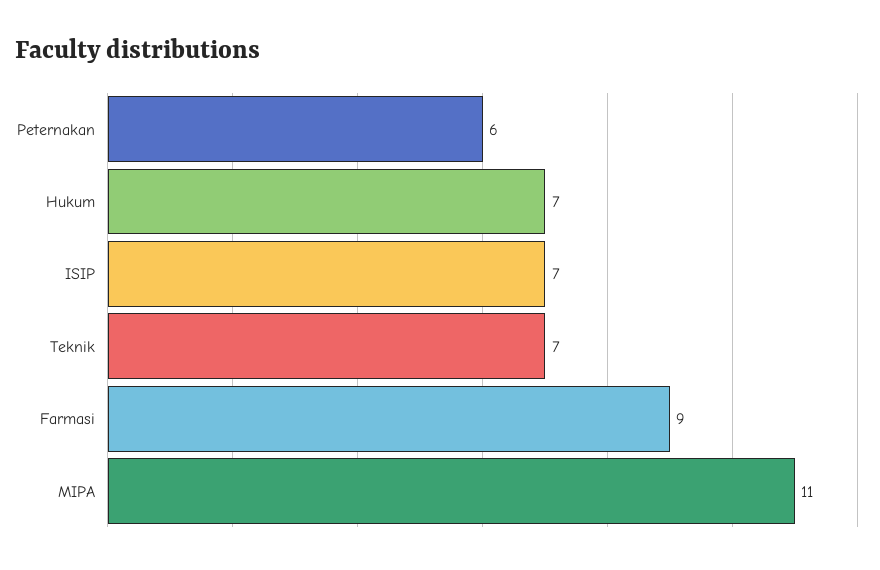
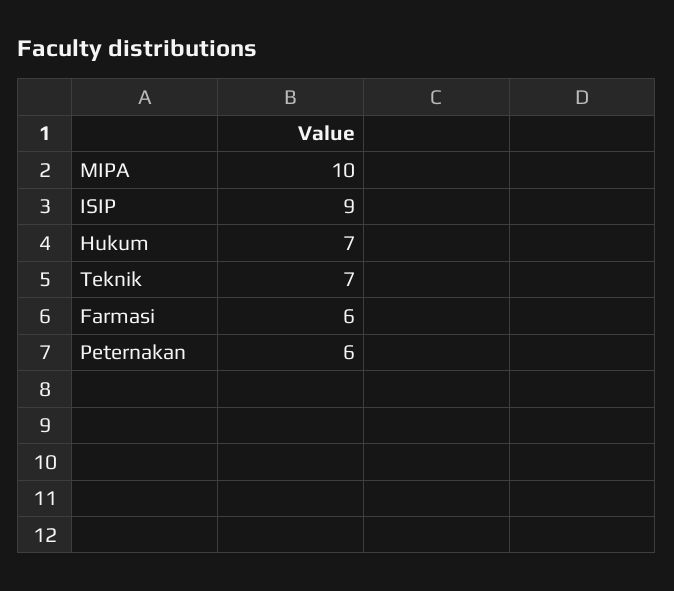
  {
    "Peternakan": 6,
    "Hukum": 7,
-   "ISIP": 7,
+   "ISIP": 9,
    "Teknik": 7,
-   "Farmasi": 9,
+   "Farmasi": 6,
-   "MIPA": 11
+   "MIPA": 10
  }

